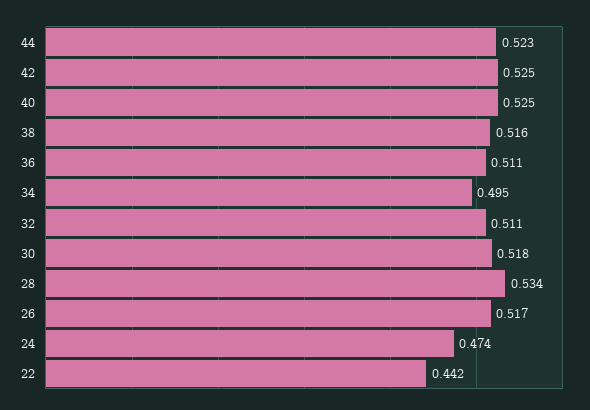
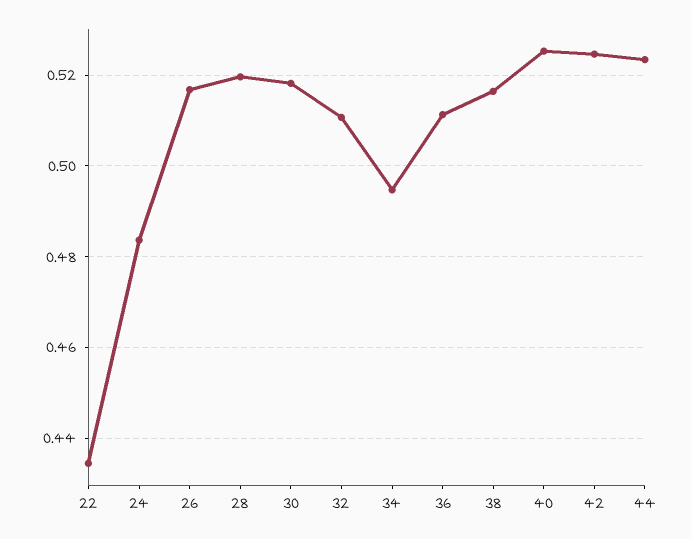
  {
    "44": 0.523,
    "42": 0.525,
    "40": 0.525,
    "38": 0.516,
    "36": 0.511,
    "34": 0.495,
    "32": 0.511,
    "30": 0.518,
-   "28": 0.534,
+   "28": 0.52,
    "26": 0.517,
-   "24": 0.474,
+   "24": 0.484,
-   "22": 0.442
+   "22": 0.434
  }

